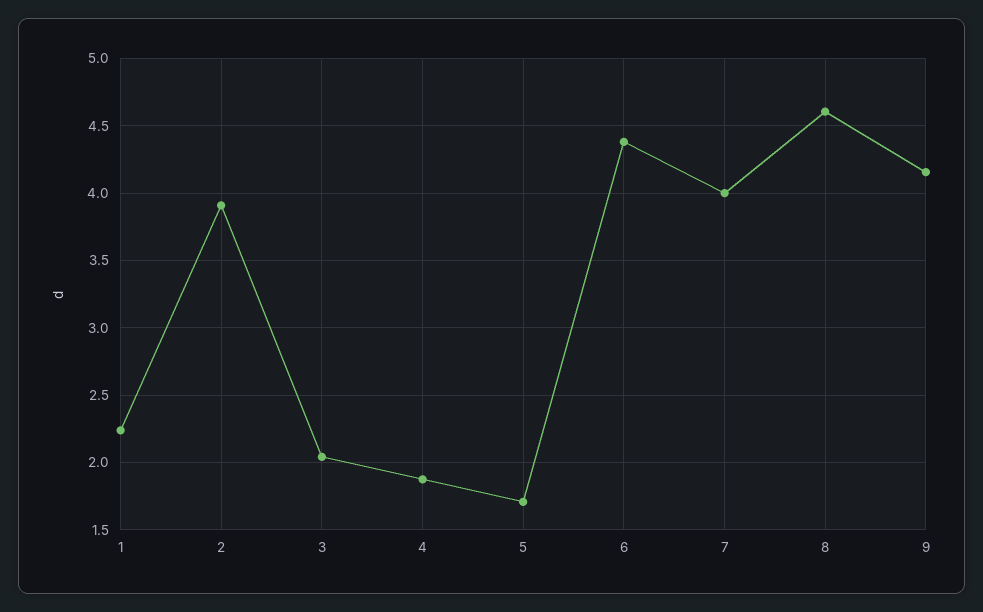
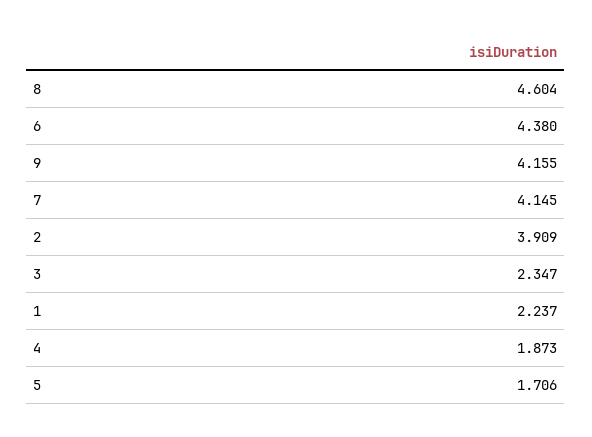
  {
    "1": 2.237,
    "2": 3.909,
-   "3": 2.05,
+   "3": 2.347,
    "4": 1.873,
    "5": 1.706,
    "6": 4.38,
-   "7": 4,
+   "7": 4.145,
    "8": 4.604,
    "9": 4.155
  }

